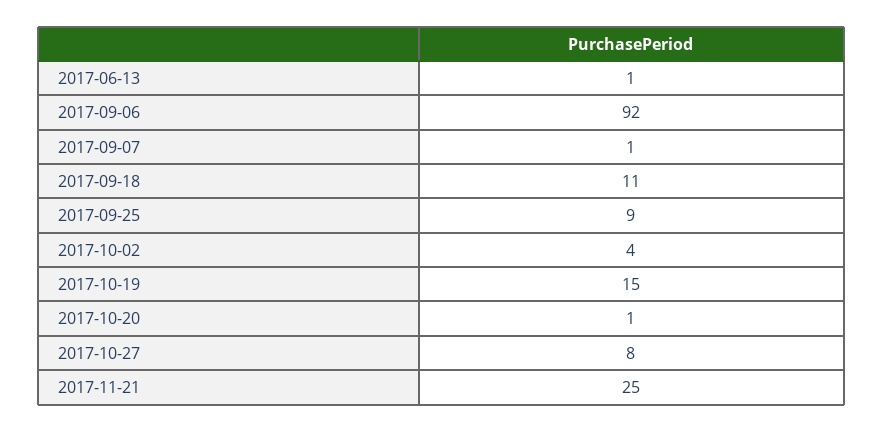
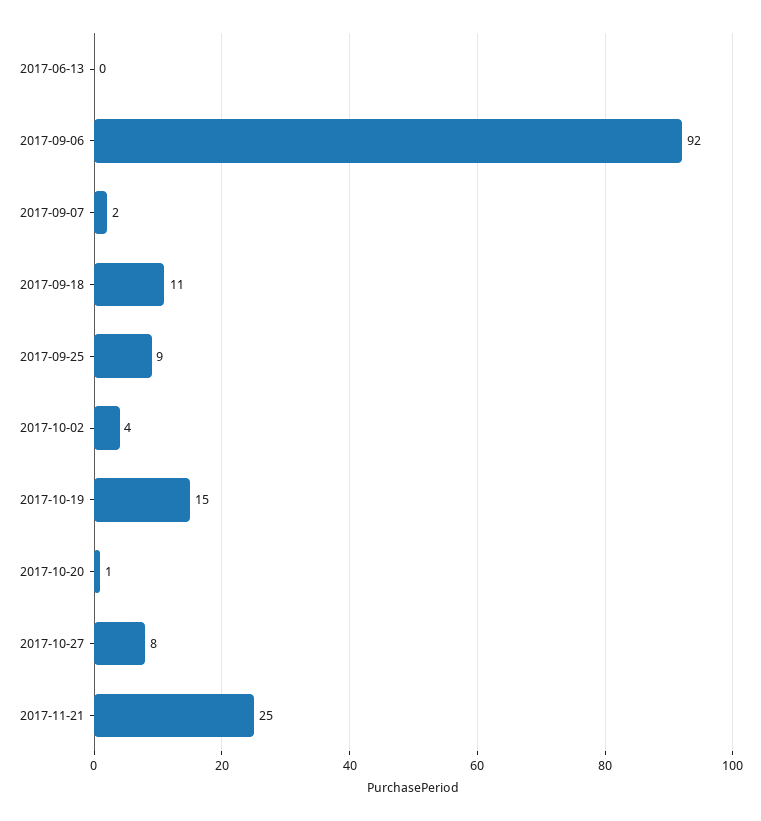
  {
-   "2017-06-13": 1,
+   "2017-06-13": 0,
    "2017-09-06": 92,
-   "2017-09-07": 1,
+   "2017-09-07": 2,
    "2017-09-18": 11,
    "2017-09-25": 9,
    "2017-10-02": 4,
    "2017-10-19": 15,
    "2017-10-20": 1,
    "2017-10-27": 8,
    "2017-11-21": 25
  }

